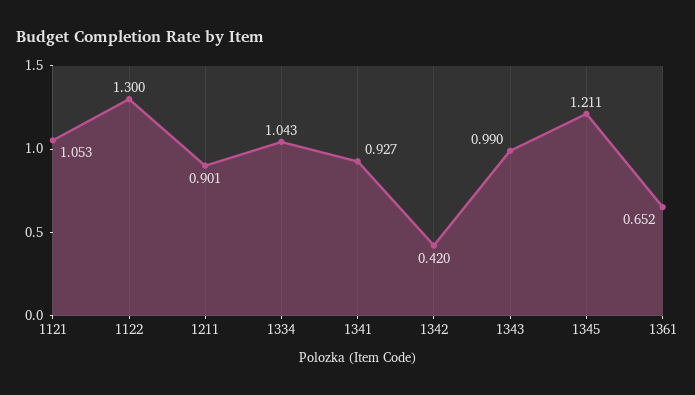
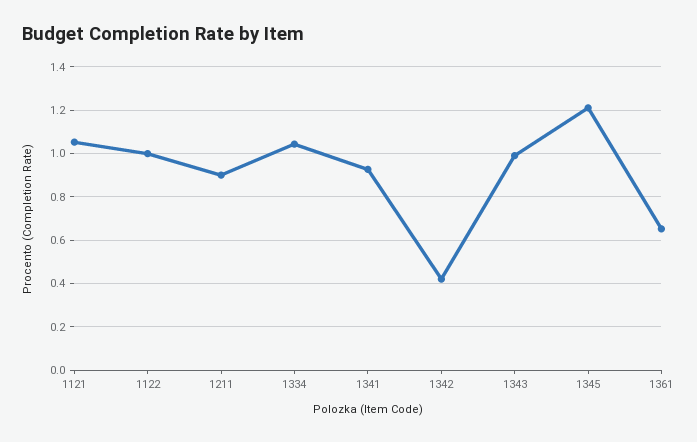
  {
    "1121": 1.053,
-   "1122": 1.3,
+   "1122": 1,
    "1211": 0.901,
    "1334": 1.043,
    "1341": 0.927,
    "1342": 0.42,
    "1343": 0.99,
    "1345": 1.211,
    "1361": 0.652
  }

